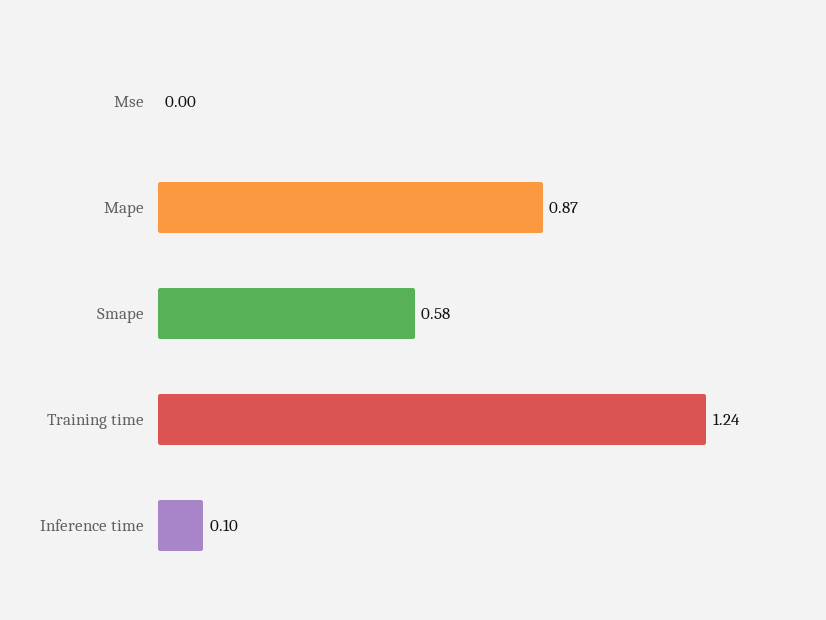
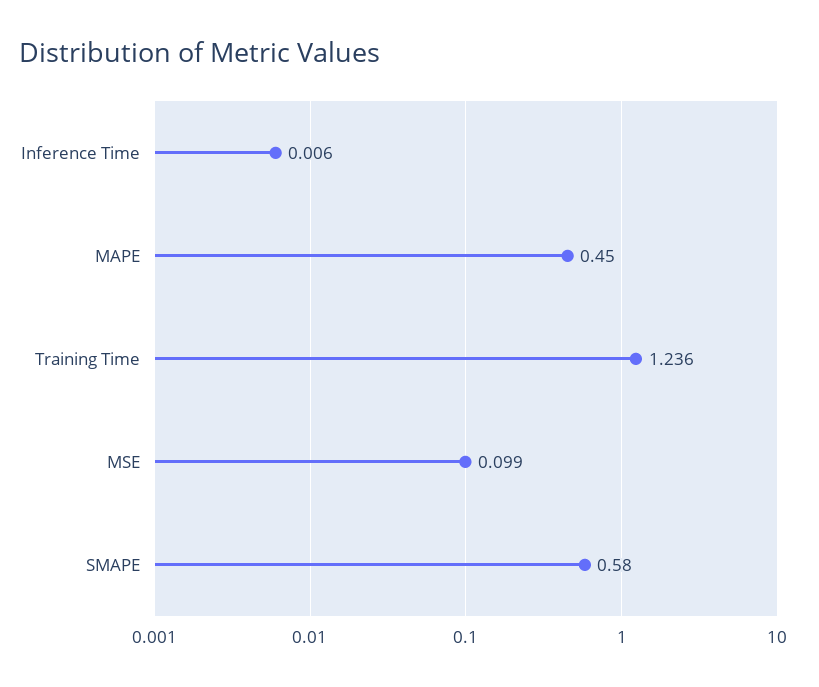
  {
-   "Mse": 0,
+   "Mse": 0.099,
-   "Mape": 0.87,
+   "Mape": 0.45,
    "Smape": 0.58,
    "Training time": 1.236,
-   "Inference time": 0.1
+   "Inference time": 0.006
  }

